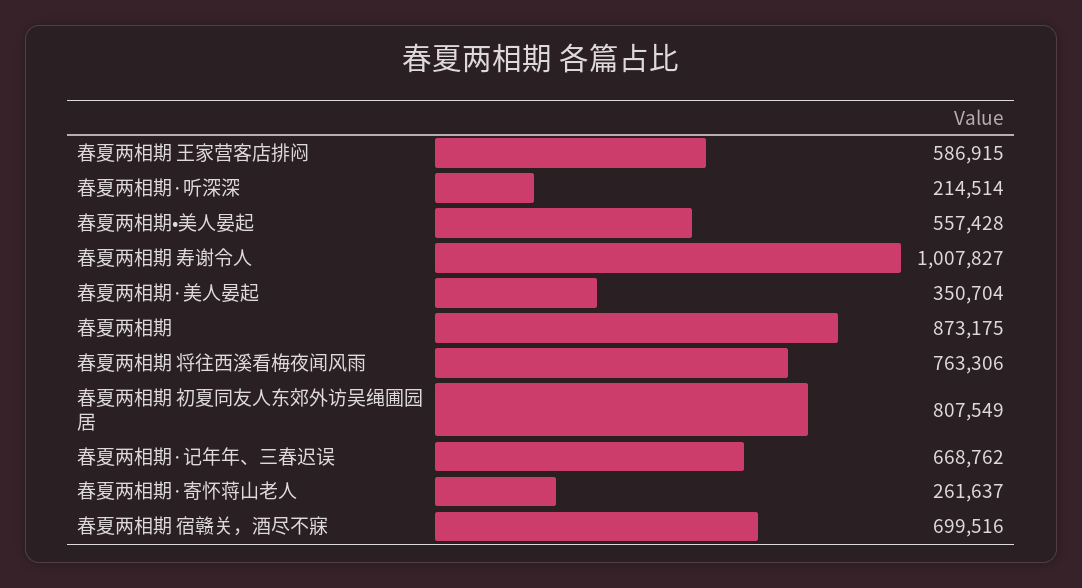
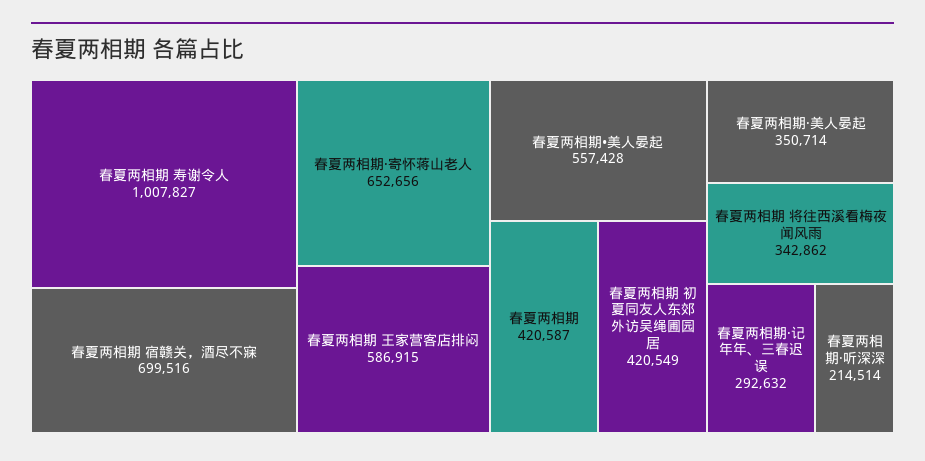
  {
    "春夏两相期 王家营客店排闷": 586915,
    "春夏两相期·听深深": 214514,
    "春夏两相期•美人晏起": 557428,
    "春夏两相期 寿谢令人": 1007827,
-   "春夏两相期·美人晏起": 350704,
+   "春夏两相期·美人晏起": 350714,
-   "春夏两相期": 873175,
+   "春夏两相期": 420587,
-   "春夏两相期 将往西溪看梅夜闻风雨": 763306,
+   "春夏两相期 将往西溪看梅夜闻风雨": 342862,
-   "春夏两相期 初夏同友人东郊外访吴绳圃园居": 807549,
+   "春夏两相期 初夏同友人东郊外访吴绳圃园居": 420549,
-   "春夏两相期·记年年、三春迟误": 668762,
+   "春夏两相期·记年年、三春迟误": 292632,
-   "春夏两相期·寄怀蒋山老人": 261637,
+   "春夏两相期·寄怀蒋山老人": 652656,
    "春夏两相期 宿赣关，酒尽不寐": 699516
  }

